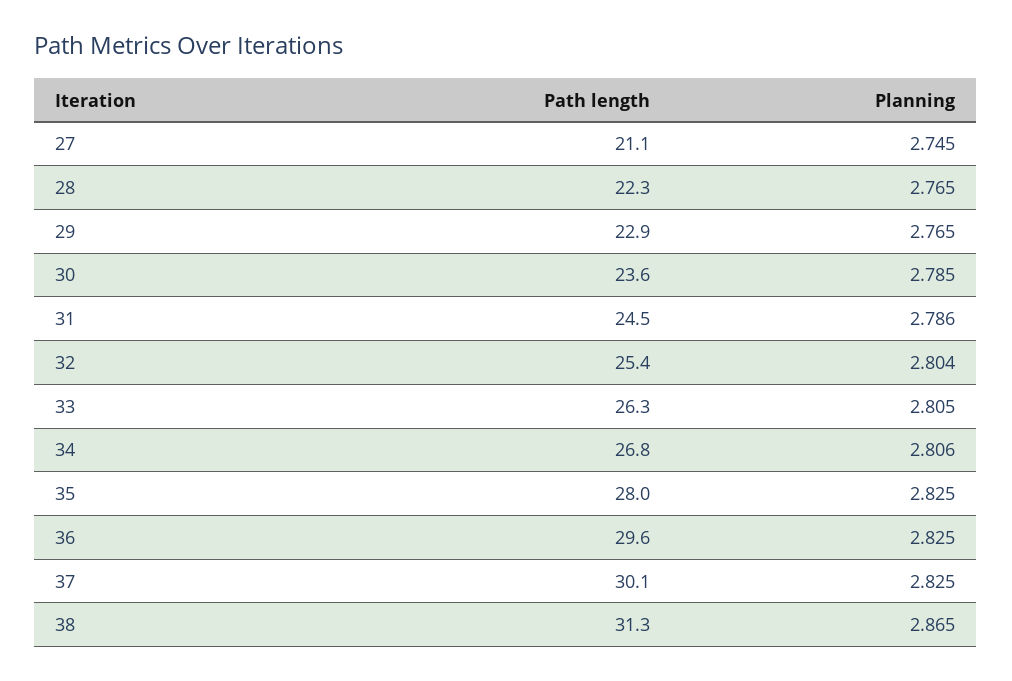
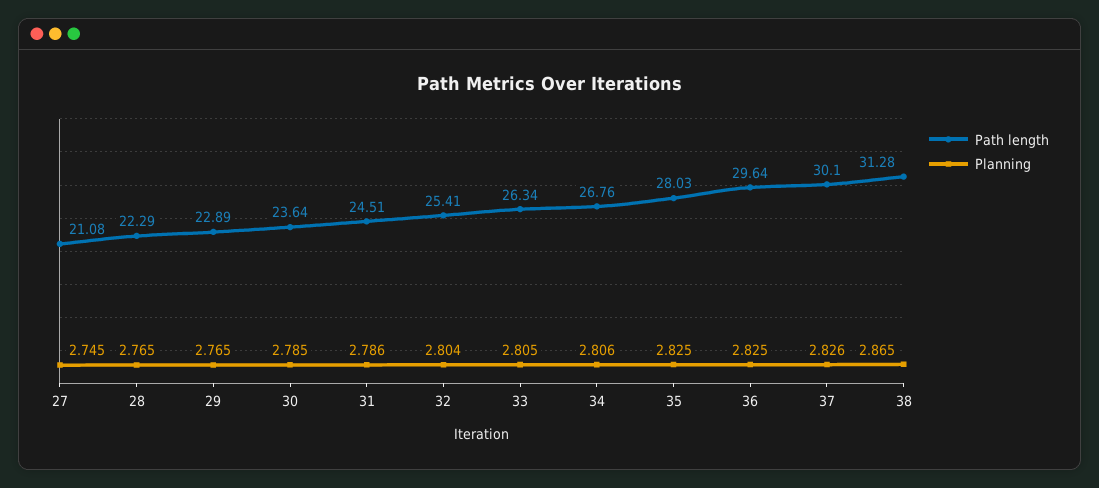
  {
    "Path length": {
      "27": 21.08,
      "28": 22.29,
      "29": 22.89,
      "30": 23.64,
      "31": 24.51,
      "32": 25.41,
      "33": 26.34,
      "34": 26.76,
      "35": 28.03,
      "36": 29.64,
      "37": 30.1,
      "38": 31.28
    },
    "Planning": {
      "27": 2.745,
      "28": 2.765,
      "29": 2.765,
      "30": 2.785,
      "31": 2.786,
      "32": 2.804,
      "33": 2.805,
      "34": 2.806,
      "35": 2.825,
      "36": 2.825,
-     "37": 2.825,
+     "37": 2.826,
      "38": 2.865
    }
  }

